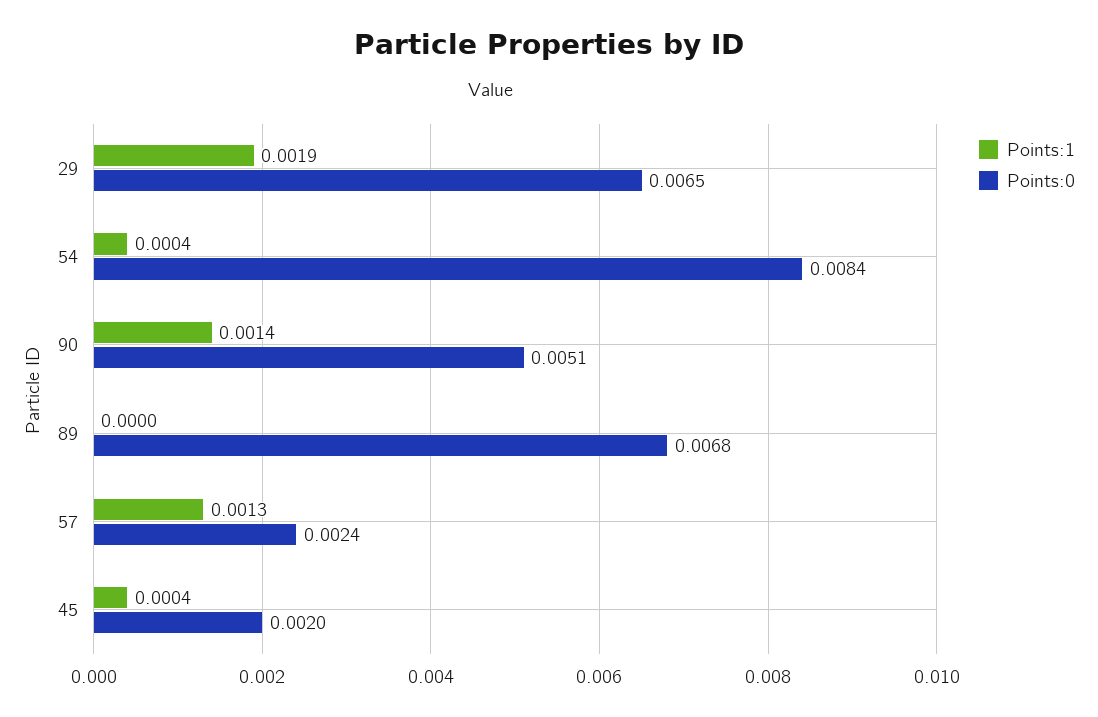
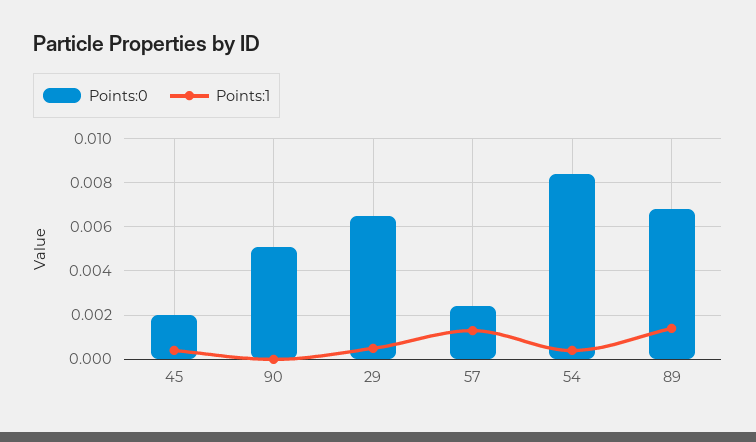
  {
    "Points:1": {
-     "29": 0.0019,
+     "29": 0.0005,
      "54": 0.0004,
-     "90": 0.0014,
+     "90": 0,
-     "89": 0,
+     "89": 0.0015,
      "57": 0.0013,
      "45": 0.0004
    },
    "Points:0": {
      "29": 0.0065,
      "54": 0.0084,
      "90": 0.0051,
      "89": 0.0068,
      "57": 0.0024,
      "45": 0.002
    }
  }

